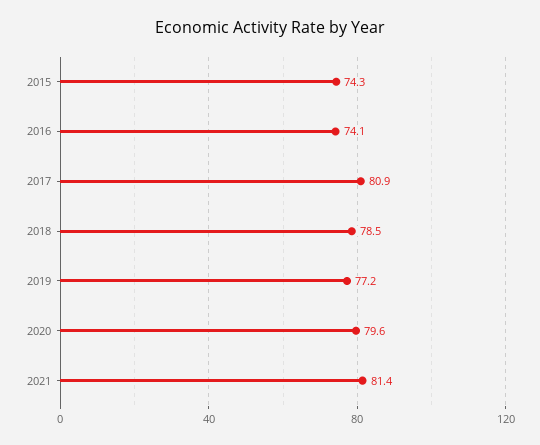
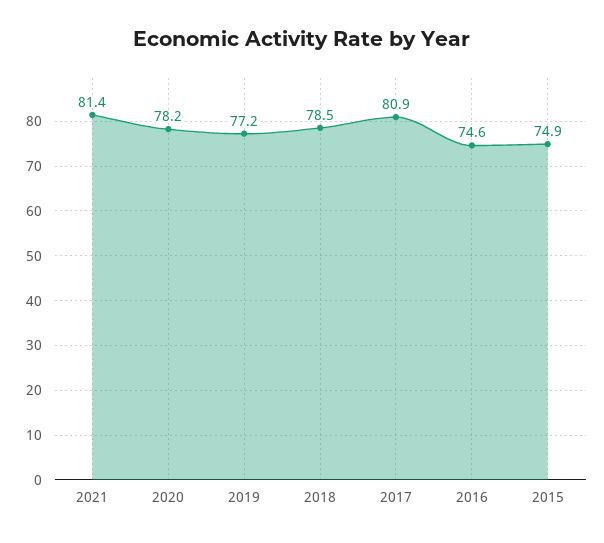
  {
-   "2015": 74.3,
+   "2015": 74.9,
-   "2016": 74.1,
+   "2016": 74.6,
    "2017": 80.9,
    "2018": 78.5,
    "2019": 77.2,
-   "2020": 79.6,
+   "2020": 78.2,
    "2021": 81.4
  }

